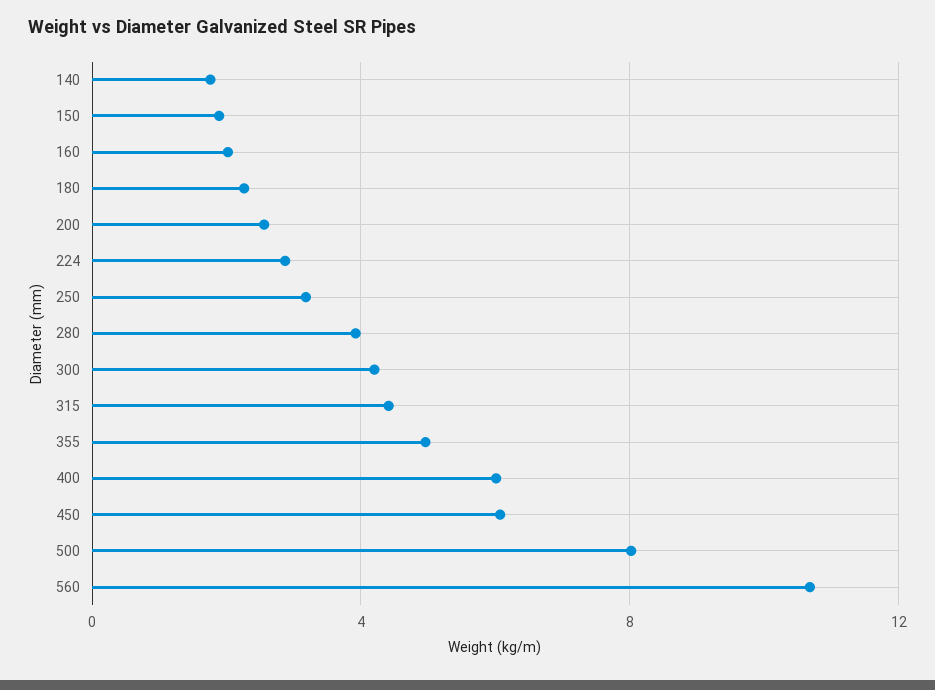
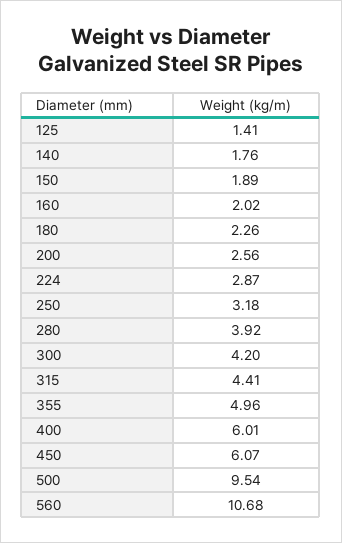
  {
    "140": 1.76,
    "150": 1.89,
    "160": 2.02,
    "180": 2.26,
    "200": 2.56,
    "224": 2.87,
    "250": 3.18,
    "280": 3.92,
    "300": 4.2,
    "315": 4.41,
    "355": 4.96,
    "400": 6.01,
    "450": 6.07,
-   "500": 8,
+   "500": 9.54,
-   "560": 10.68
+   "560": 10.68,
+   "125": 1.41
  }

